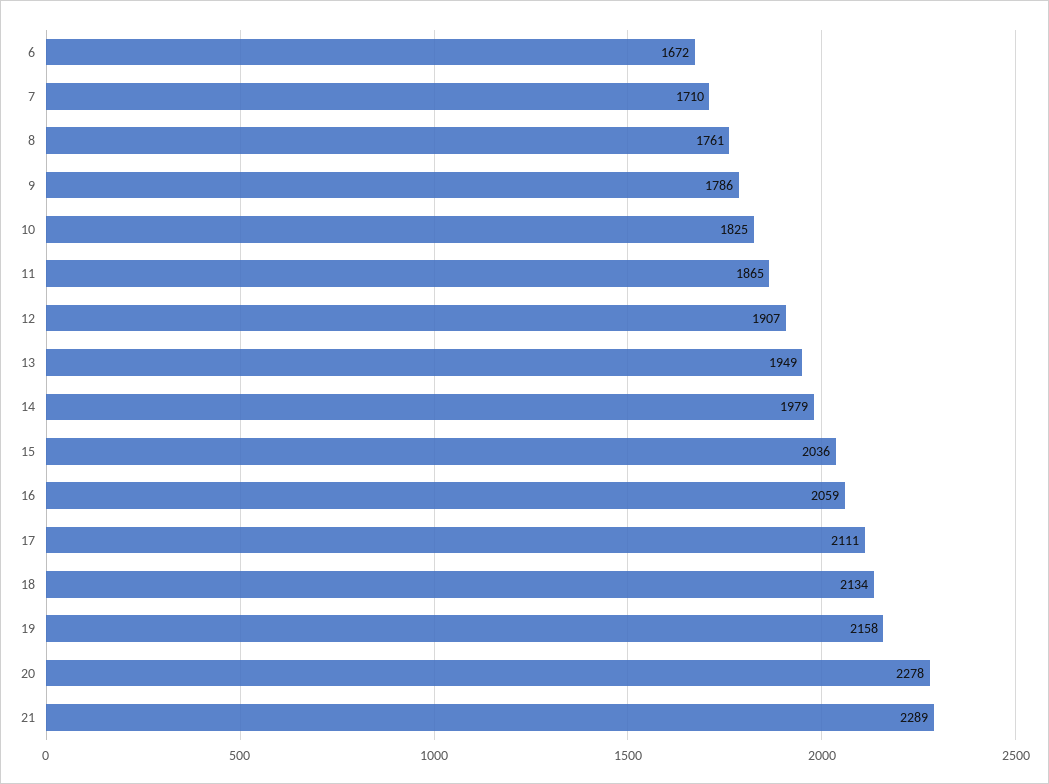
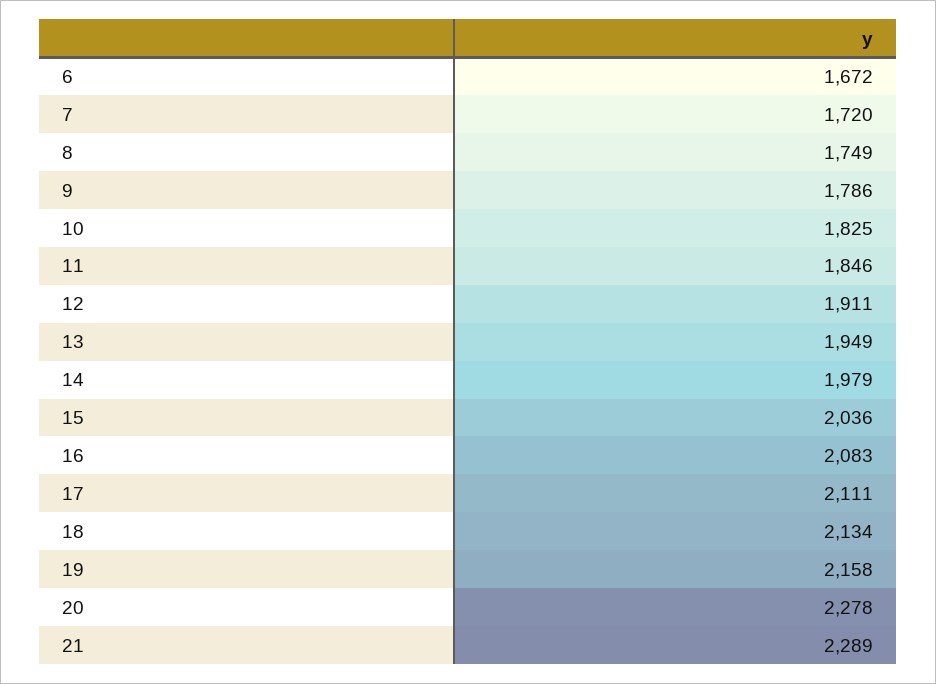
  {
    "6": 1672,
-   "7": 1710,
+   "7": 1720,
-   "8": 1761,
+   "8": 1749,
    "9": 1786,
    "10": 1825,
-   "11": 1865,
+   "11": 1846,
-   "12": 1907,
+   "12": 1911,
    "13": 1949,
    "14": 1979,
    "15": 2036,
-   "16": 2059,
+   "16": 2083,
    "17": 2111,
    "18": 2134,
    "19": 2158,
    "20": 2278,
    "21": 2289
  }

